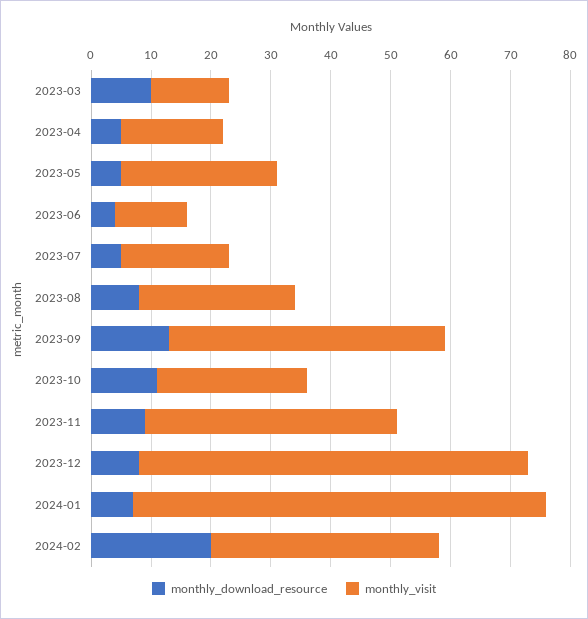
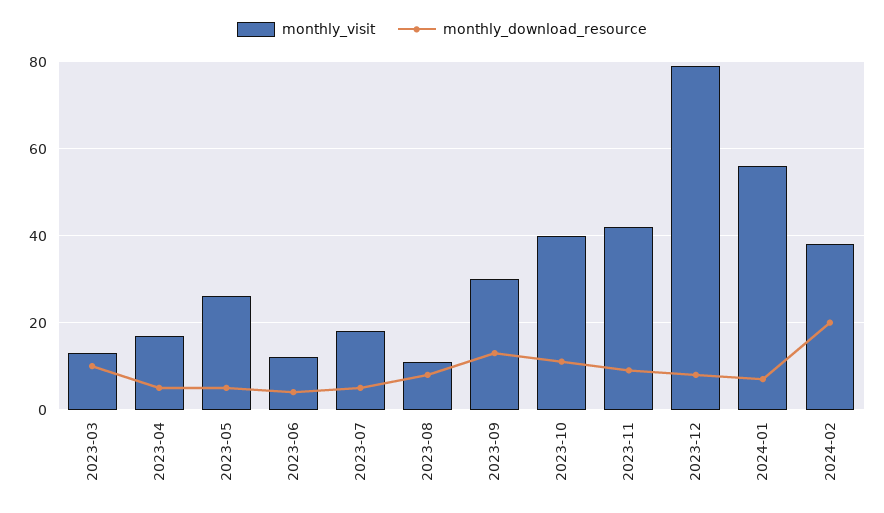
  {
    "monthly_download_resource": {
      "2023-03": 10,
      "2023-04": 5,
      "2023-05": 5,
      "2023-06": 5,
      "2023-07": 5,
      "2023-08": 10,
      "2023-09": 15,
      "2023-10": 10,
      "2023-11": 10,
      "2023-12": 10,
      "2024-01": 5,
      "2024-02": 20
    },
    "monthly_visit": {
      "2023-03": 15,
      "2023-04": 15,
      "2023-05": 25,
      "2023-06": 10,
      "2023-07": 20,
-     "2023-08": 25,
+     "2023-08": 10,
-     "2023-09": 45,
+     "2023-09": 30,
-     "2023-10": 25,
+     "2023-10": 40,
      "2023-11": 40,
-     "2023-12": 65,
+     "2023-12": 80,
-     "2024-01": 70,
+     "2024-01": 55,
      "2024-02": 40
    }
  }

